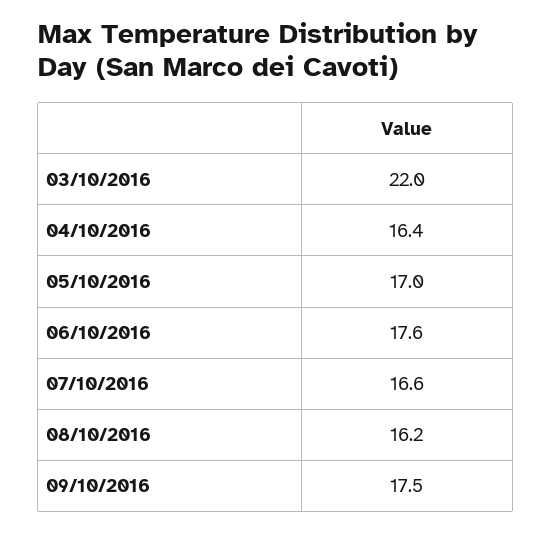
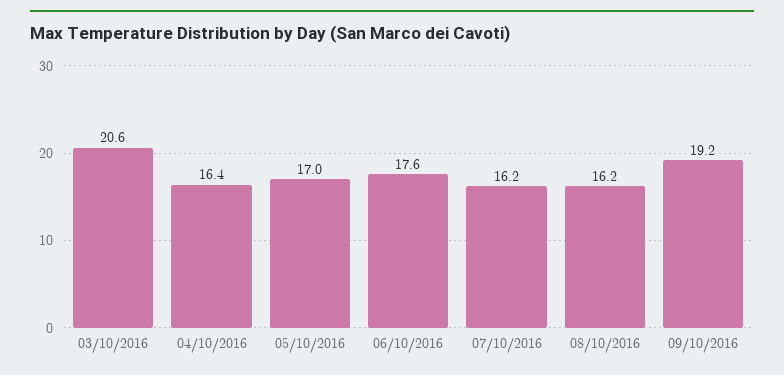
  {
-   "03/10/2016": 22,
+   "03/10/2016": 20.6,
    "04/10/2016": 16.4,
    "05/10/2016": 17,
    "06/10/2016": 17.6,
-   "07/10/2016": 16.6,
+   "07/10/2016": 16.2,
    "08/10/2016": 16.2,
-   "09/10/2016": 17.5
+   "09/10/2016": 19.2
  }

